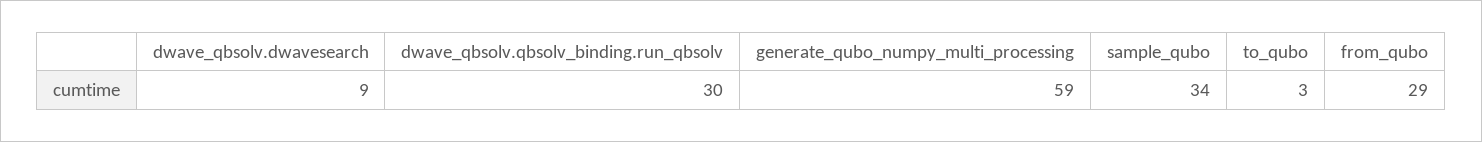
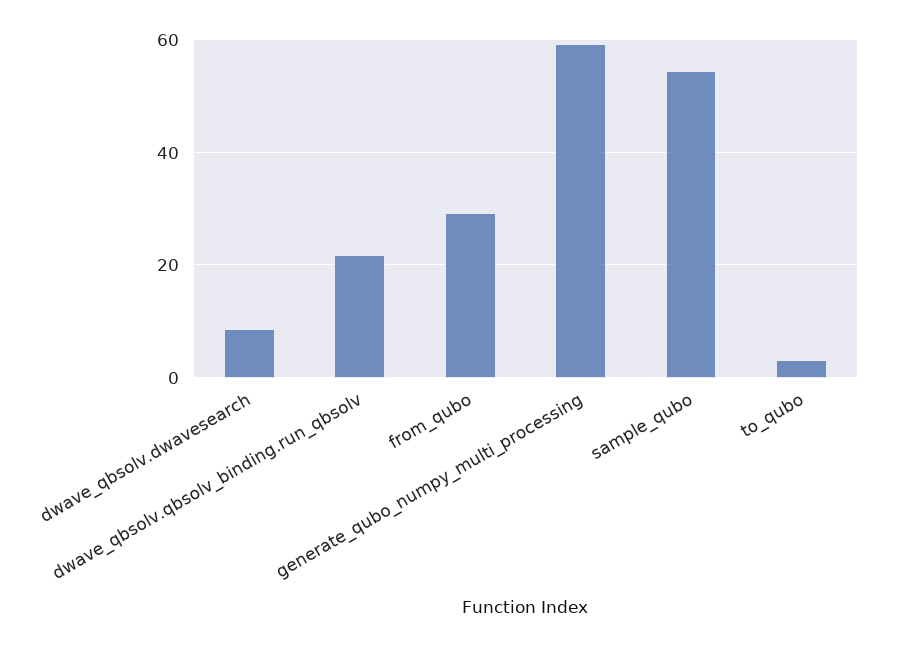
  {
    "dwave_qbsolv.dwavesearch": 9,
-   "dwave_qbsolv.qbsolv_binding.run_qbsolv": 30,
+   "dwave_qbsolv.qbsolv_binding.run_qbsolv": 22,
    "generate_qubo_numpy_multi_processing": 59,
-   "sample_qubo": 34,
+   "sample_qubo": 54,
    "to_qubo": 3,
    "from_qubo": 29
  }

